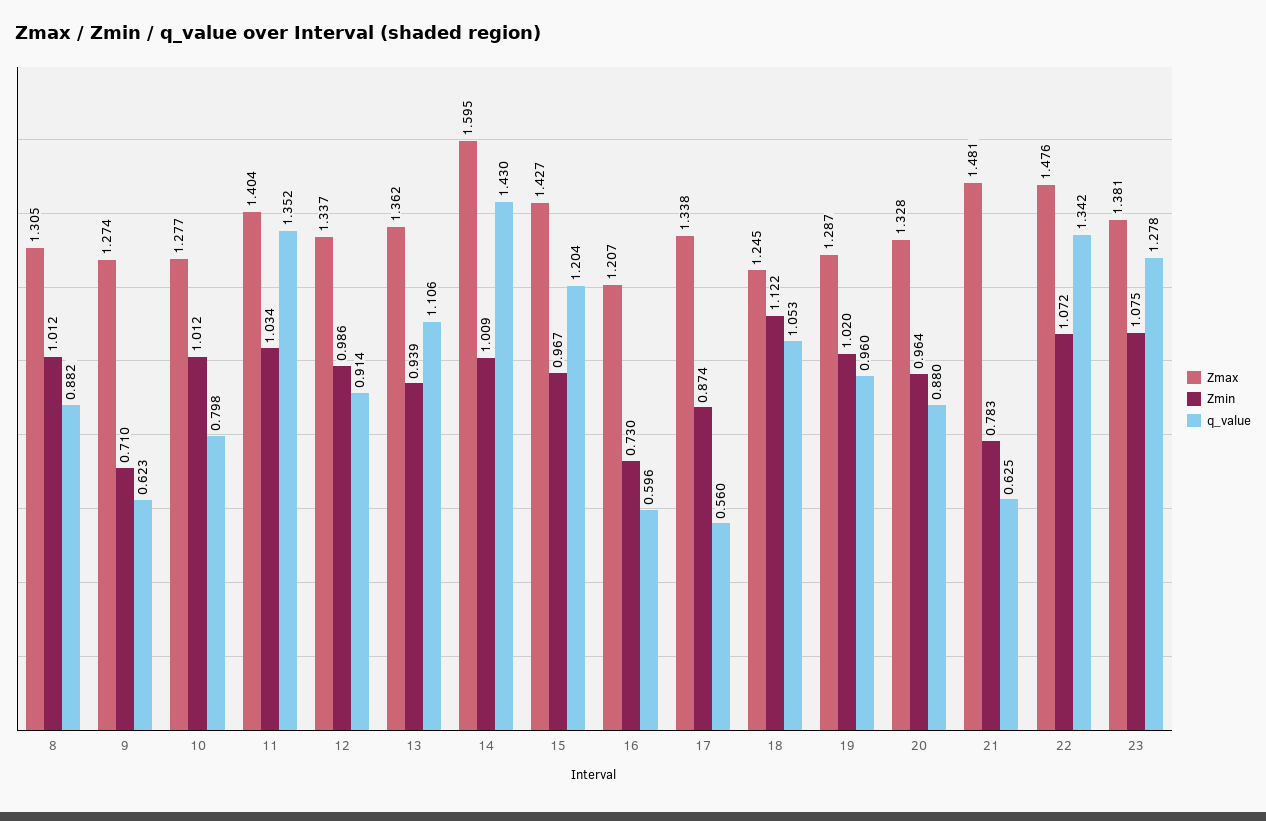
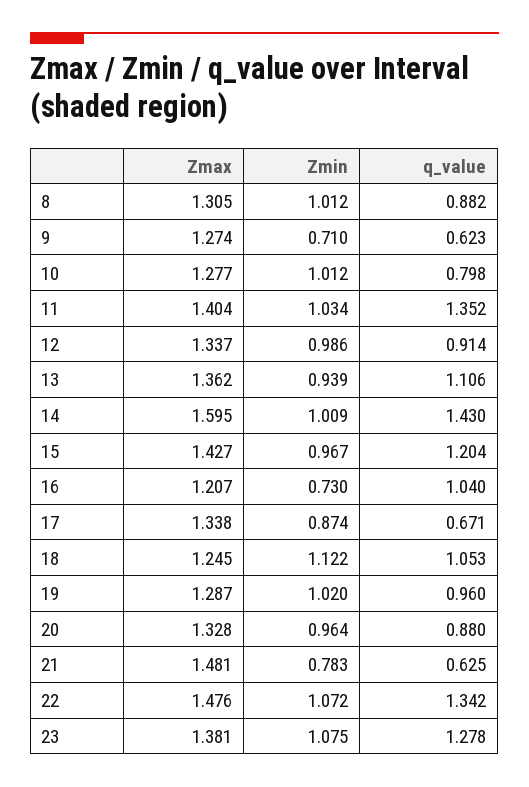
  {
    "Zmax": {
      "8": 1.305,
      "9": 1.274,
      "10": 1.277,
      "11": 1.404,
      "12": 1.337,
      "13": 1.362,
      "14": 1.595,
      "15": 1.427,
      "16": 1.207,
      "17": 1.338,
      "18": 1.245,
      "19": 1.287,
      "20": 1.328,
      "21": 1.481,
      "22": 1.476,
      "23": 1.381
    },
    "Zmin": {
      "8": 1.012,
      "9": 0.71,
      "10": 1.012,
      "11": 1.034,
      "12": 0.986,
      "13": 0.939,
      "14": 1.009,
      "15": 0.967,
      "16": 0.73,
      "17": 0.874,
      "18": 1.122,
      "19": 1.02,
      "20": 0.964,
      "21": 0.783,
      "22": 1.072,
      "23": 1.075
    },
    "q_value": {
      "8": 0.882,
      "9": 0.623,
      "10": 0.798,
      "11": 1.352,
      "12": 0.914,
      "13": 1.106,
      "14": 1.43,
      "15": 1.204,
-     "16": 0.596,
+     "16": 1.04,
-     "17": 0.56,
+     "17": 0.671,
      "18": 1.053,
      "19": 0.96,
      "20": 0.88,
      "21": 0.625,
      "22": 1.342,
      "23": 1.278
    }
  }

